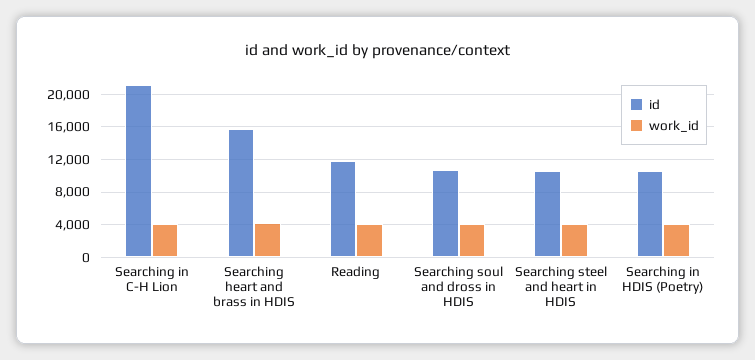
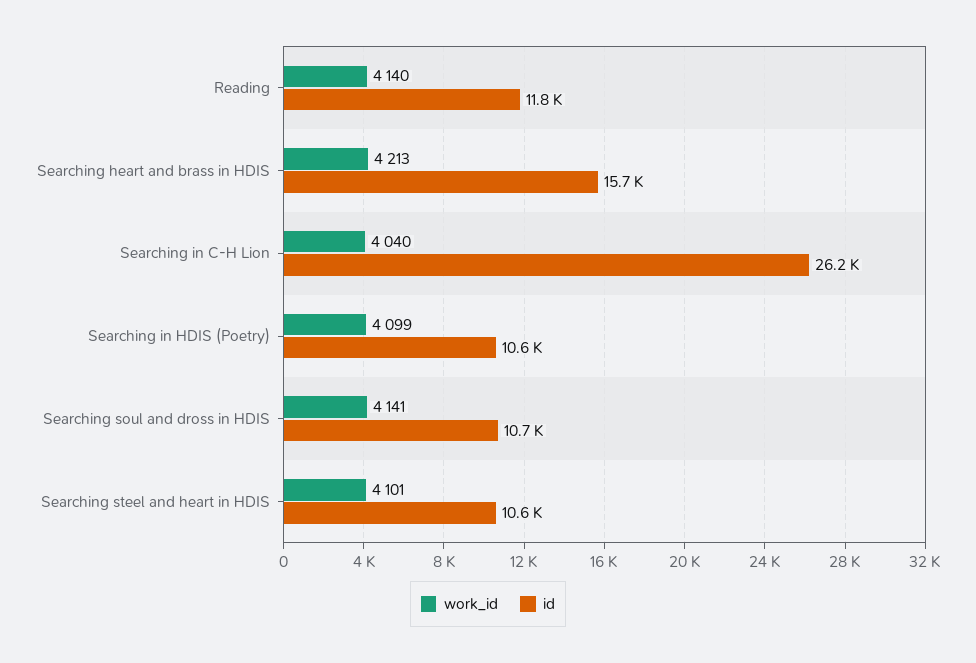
  {
    "id": {
-     "Searching in C-H Lion": 21000,
+     "Searching in C-H Lion": 26200,
      "Searching heart and brass in HDIS": 15700,
      "Reading": 11800,
      "Searching soul and dross in HDIS": 10700,
      "Searching steel and heart in HDIS": 10600,
      "Searching in HDIS (Poetry)": 10600
    },
    "work_id": {
      "Searching in C-H Lion": 4040,
      "Searching heart and brass in HDIS": 4213,
      "Reading": 4140,
      "Searching soul and dross in HDIS": 4141,
      "Searching steel and heart in HDIS": 4101,
      "Searching in HDIS (Poetry)": 4099
    }
  }

